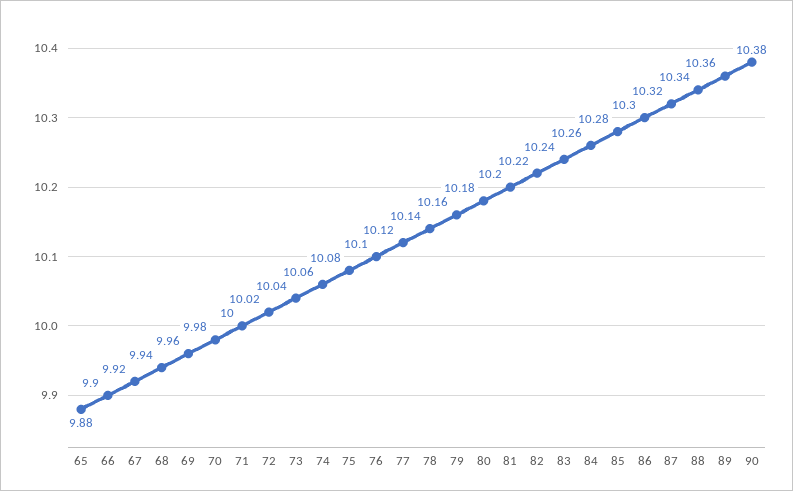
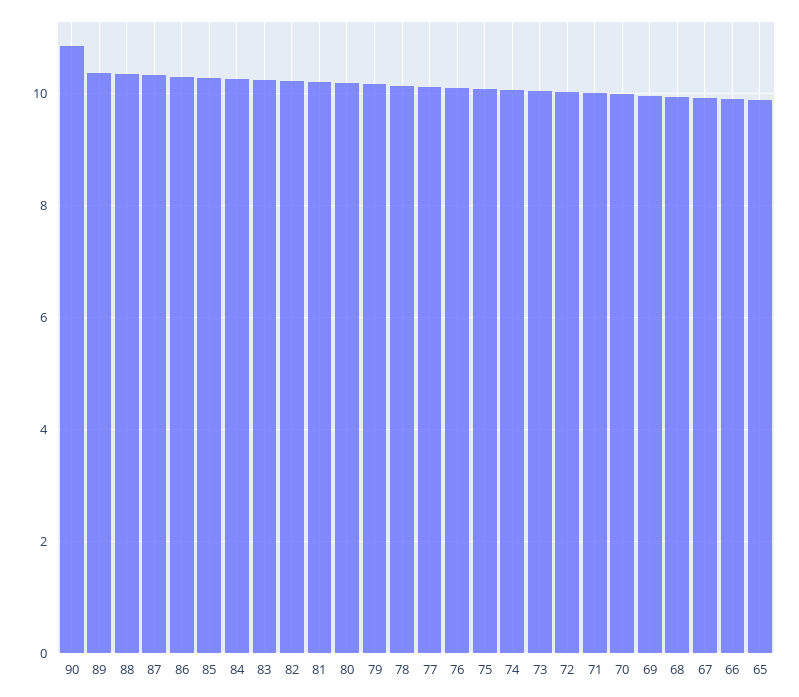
  {
    "65": 9.88,
    "66": 9.9,
    "67": 9.92,
    "68": 9.94,
    "69": 9.96,
    "70": 9.98,
    "71": 10,
    "72": 10.02,
    "73": 10.04,
    "74": 10.06,
    "75": 10.08,
    "76": 10.1,
    "77": 10.12,
    "78": 10.14,
    "79": 10.16,
    "80": 10.18,
    "81": 10.2,
    "82": 10.22,
    "83": 10.24,
    "84": 10.26,
    "85": 10.28,
    "86": 10.3,
    "87": 10.32,
    "88": 10.34,
    "89": 10.36,
-   "90": 10.38
+   "90": 10.8
  }

